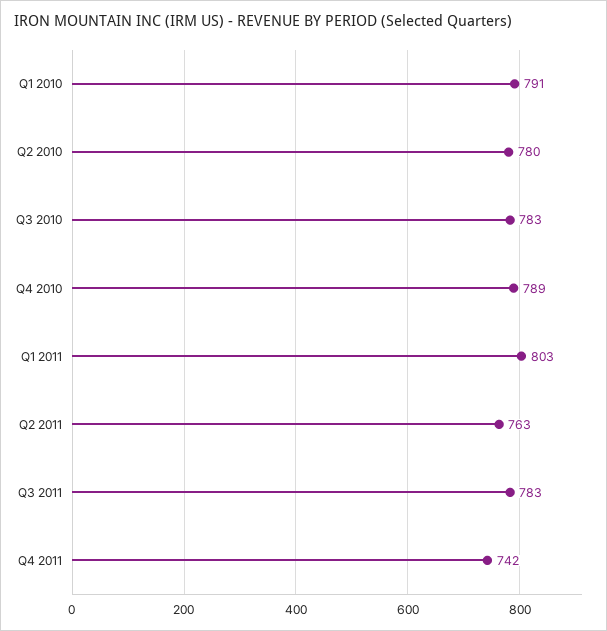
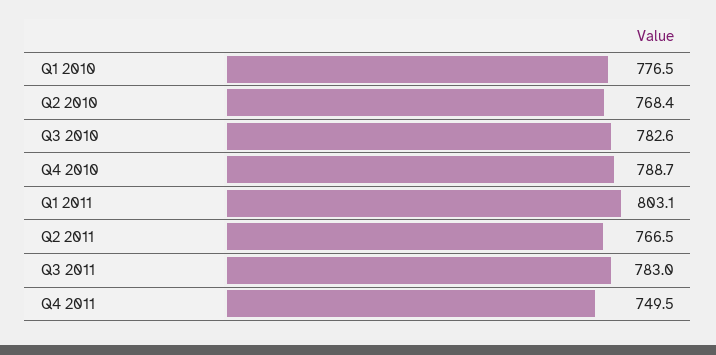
  {
-   "Q1 2010": 791,
+   "Q1 2010": 776.5,
-   "Q2 2010": 780,
+   "Q2 2010": 768.4,
    "Q3 2010": 782.6,
    "Q4 2010": 788.7,
    "Q1 2011": 803.1,
-   "Q2 2011": 763,
+   "Q2 2011": 766.5,
    "Q3 2011": 783,
-   "Q4 2011": 742
+   "Q4 2011": 749.5
  }

